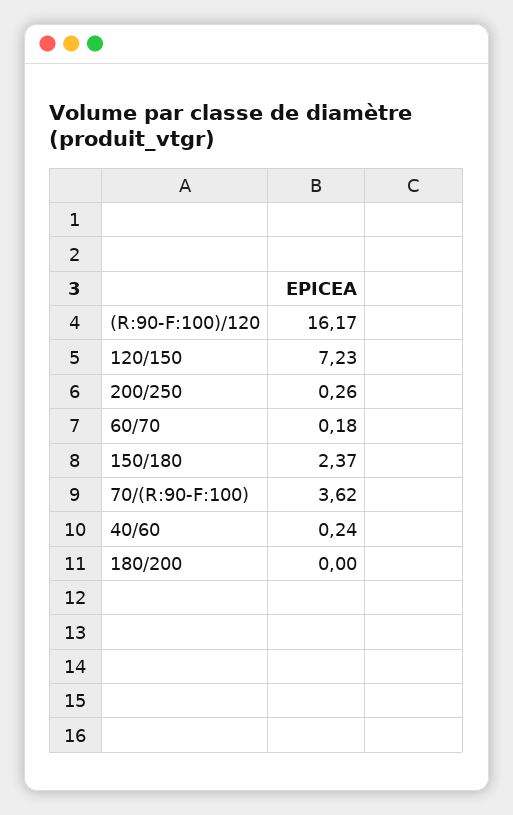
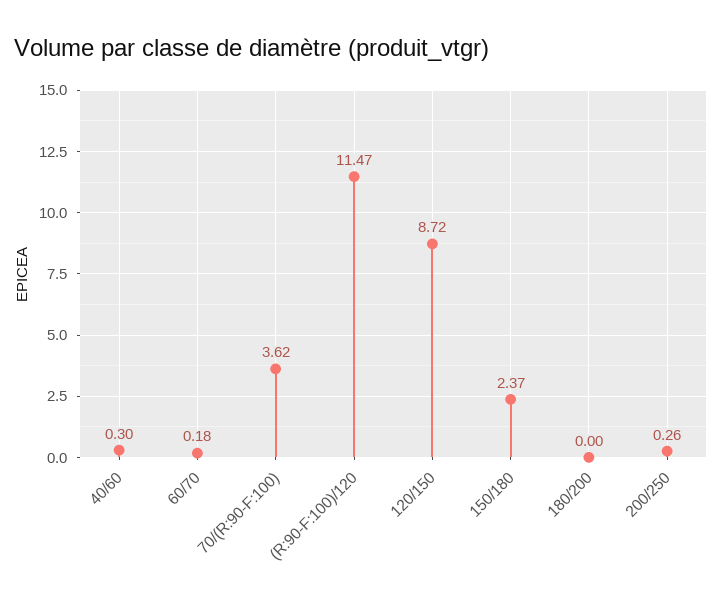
  {
-   "(R:90-F:100)/120": 16.17,
+   "(R:90-F:100)/120": 11.47,
-   "120/150": 7.23,
+   "120/150": 8.72,
    "200/250": 0.26,
    "60/70": 0.18,
    "150/180": 2.37,
    "70/(R:90-F:100)": 3.62,
-   "40/60": 0.24,
+   "40/60": 0.3,
    "180/200": 0
  }

